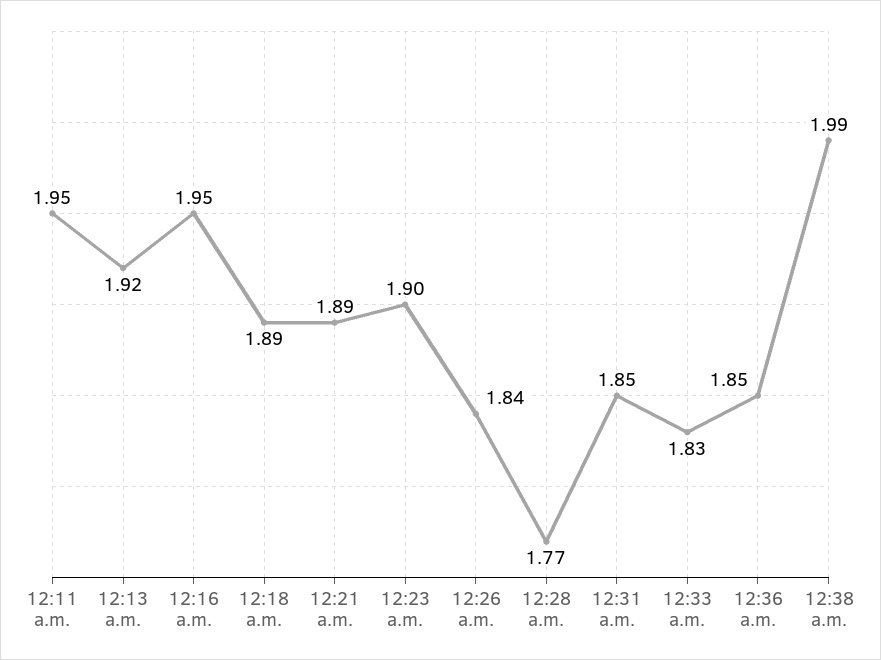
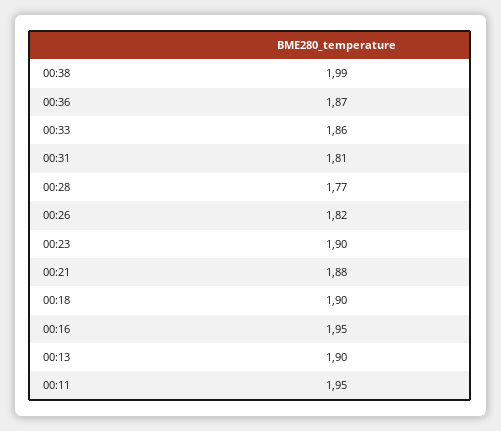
  {
    "12:11 a.m.": 1.95,
-   "12:13 a.m.": 1.92,
+   "12:13 a.m.": 1.9,
    "12:16 a.m.": 1.95,
-   "12:18 a.m.": 1.89,
+   "12:18 a.m.": 1.9,
-   "12:21 a.m.": 1.89,
+   "12:21 a.m.": 1.88,
    "12:23 a.m.": 1.9,
-   "12:26 a.m.": 1.84,
+   "12:26 a.m.": 1.82,
    "12:28 a.m.": 1.77,
-   "12:31 a.m.": 1.85,
+   "12:31 a.m.": 1.81,
-   "12:33 a.m.": 1.83,
+   "12:33 a.m.": 1.86,
-   "12:36 a.m.": 1.85,
+   "12:36 a.m.": 1.87,
    "12:38 a.m.": 1.99
  }

